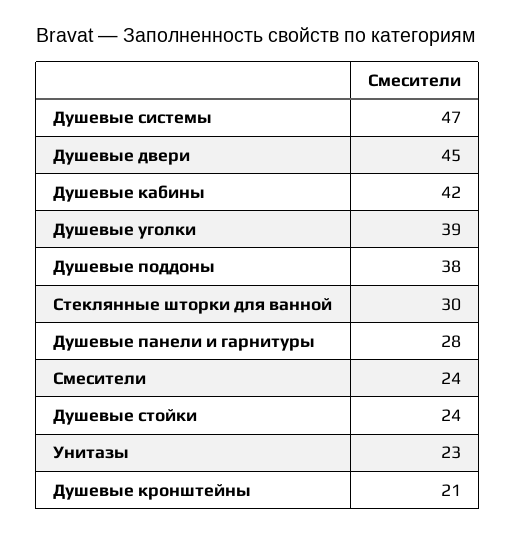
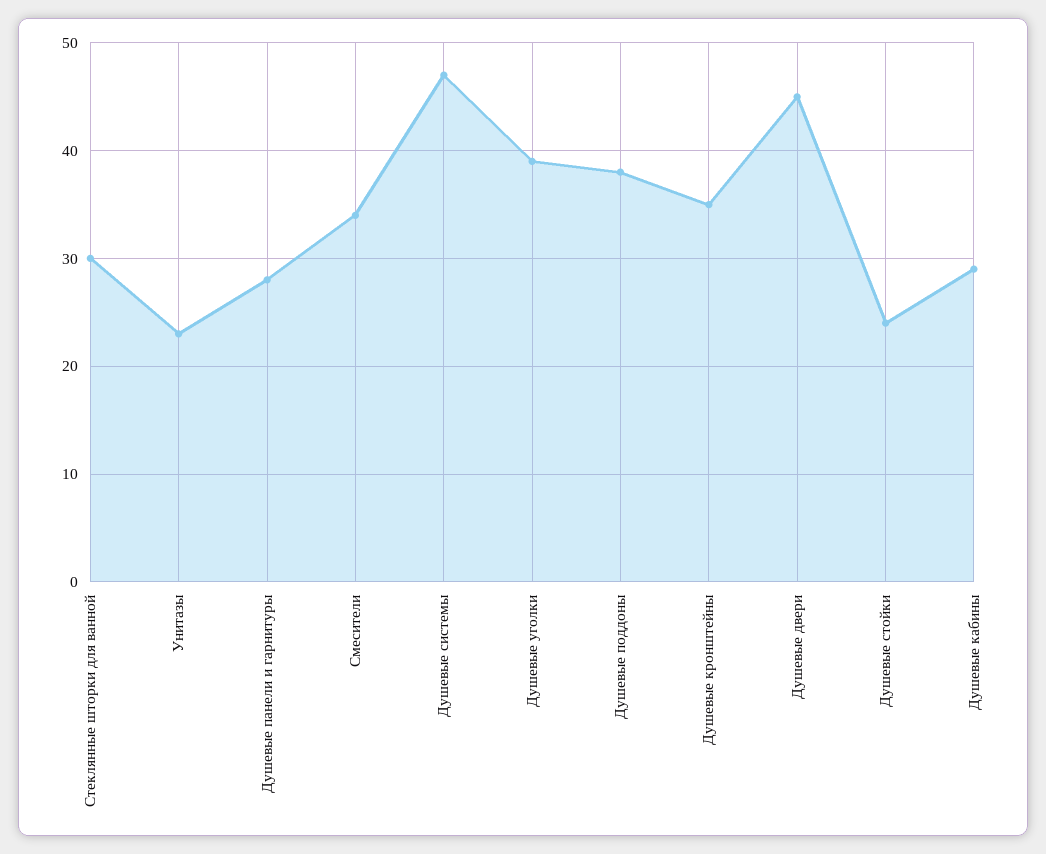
  {
    "Душевые системы": 47,
    "Душевые двери": 45,
-   "Душевые кабины": 42,
+   "Душевые кабины": 29,
    "Душевые уголки": 39,
    "Душевые поддоны": 38,
    "Стеклянные шторки для ванной": 30,
    "Душевые панели и гарнитуры": 28,
-   "Смесители": 24,
+   "Смесители": 34,
    "Душевые стойки": 24,
    "Унитазы": 23,
-   "Душевые кронштейны": 21
+   "Душевые кронштейны": 35
  }

